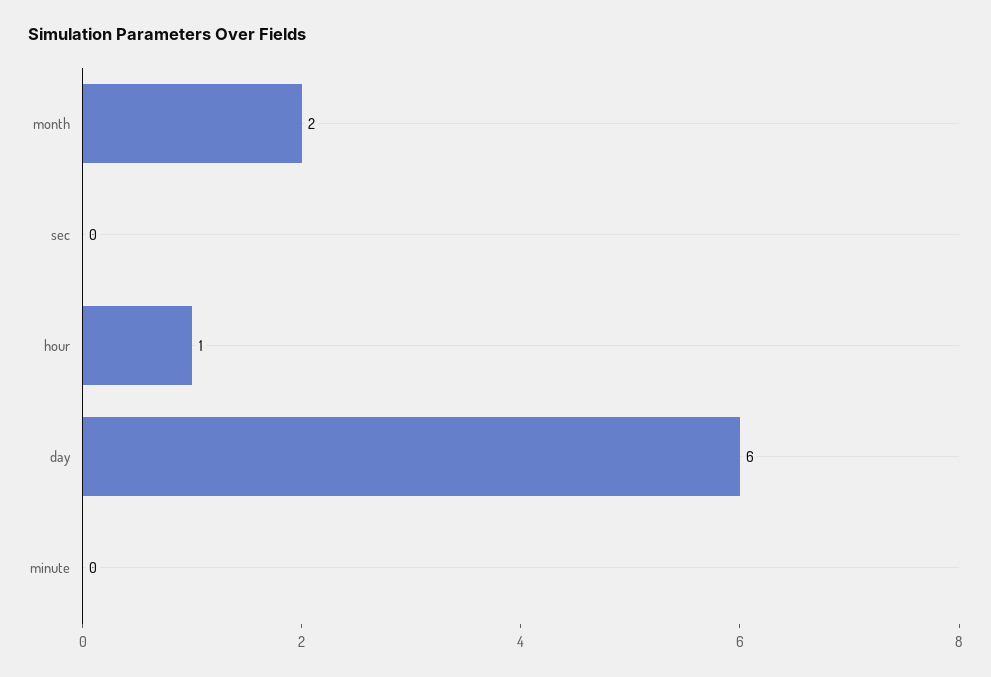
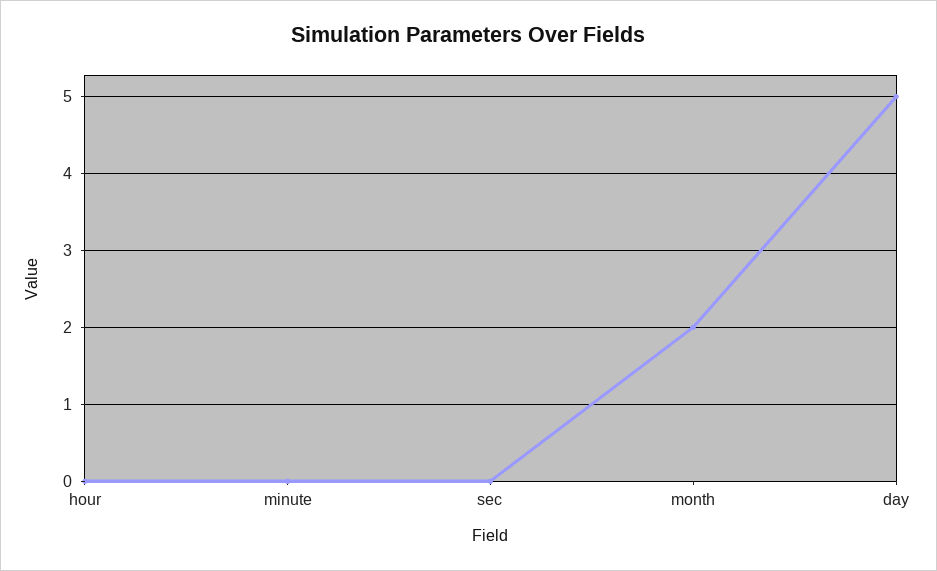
  {
    "month": 2,
    "sec": 0,
-   "hour": 1,
+   "hour": 0,
-   "day": 6,
+   "day": 5,
    "minute": 0
  }

